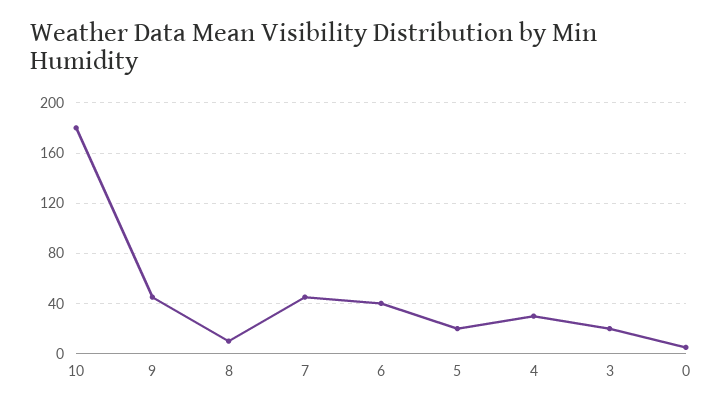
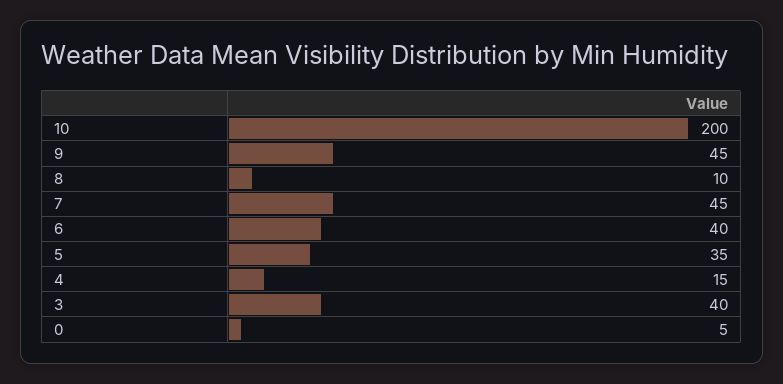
  {
-   "10": 180,
+   "10": 200,
    "9": 45,
    "8": 10,
    "7": 45,
    "6": 40,
-   "5": 20,
+   "5": 35,
-   "4": 30,
+   "4": 15,
-   "3": 20,
+   "3": 40,
    "0": 5
  }

